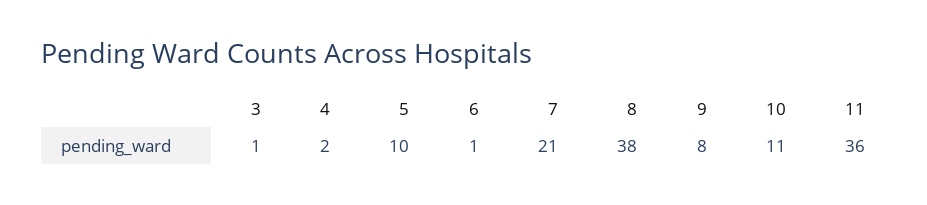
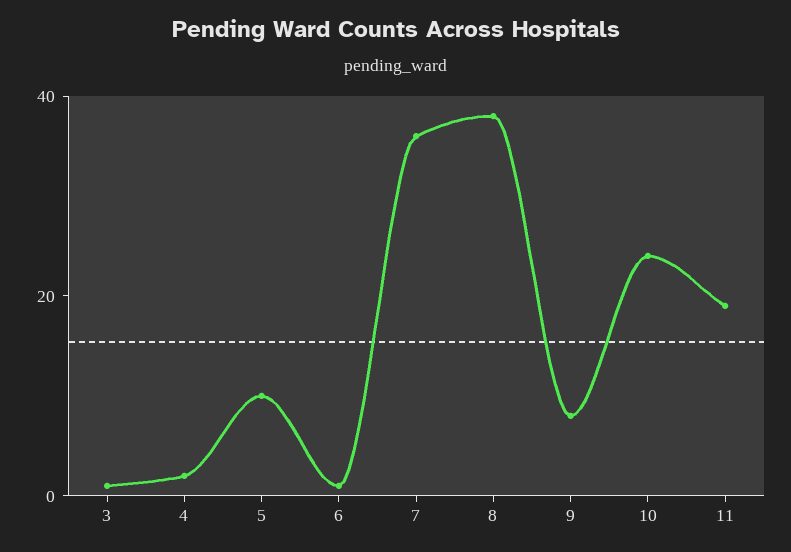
  {
    "3": 1,
    "4": 2,
    "5": 10,
    "6": 1,
-   "7": 21,
+   "7": 35,
    "8": 38,
    "9": 8,
-   "10": 11,
+   "10": 25,
-   "11": 36
+   "11": 20
  }

